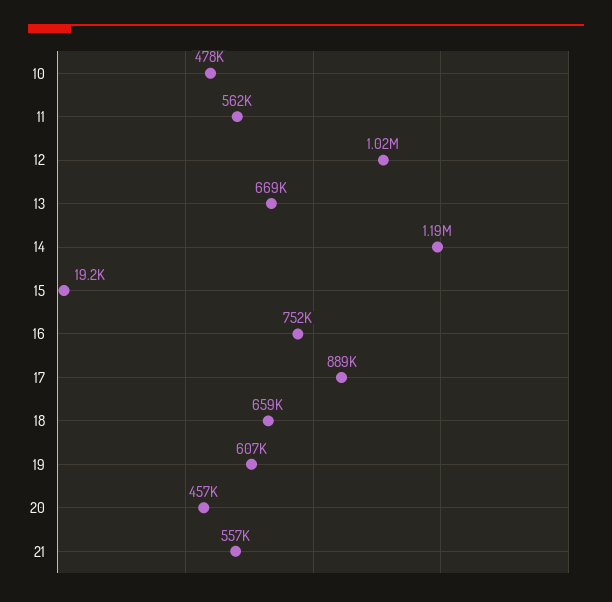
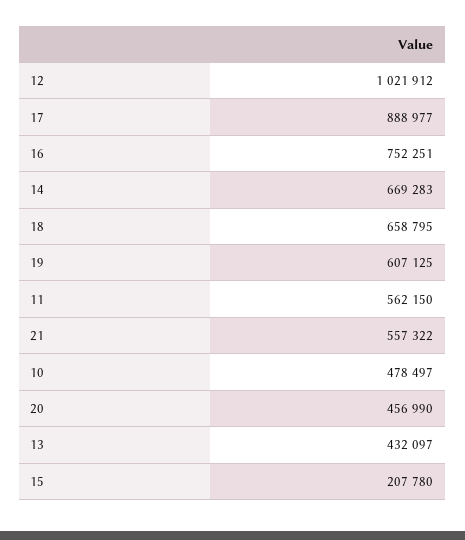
  {
    "10": 478497,
    "11": 562150,
    "12": 1021912,
-   "13": 669000,
+   "13": 432097,
-   "14": 1190000,
+   "14": 669283,
-   "15": 19200,
+   "15": 207780,
    "16": 752251,
    "17": 888977,
    "18": 658795,
    "19": 607125,
    "20": 456990,
    "21": 557322
  }

